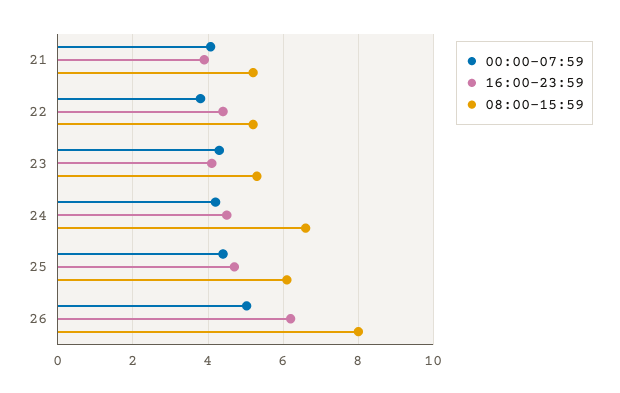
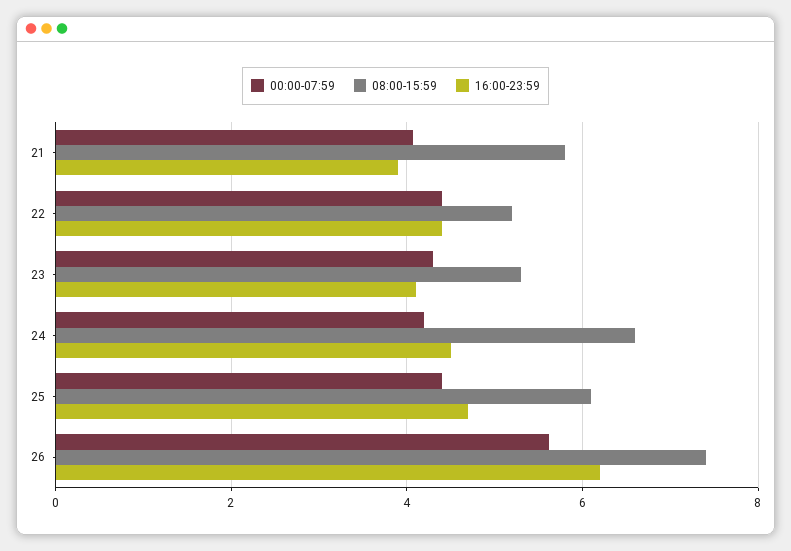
  {
    "00:00-07:59": {
      "21": 4,
-     "22": 3.8,
+     "22": 4.4,
      "23": 4.4,
      "24": 4.2,
      "25": 4.4,
-     "26": 5
+     "26": 5.6
    },
    "16:00-23:59": {
      "21": 4,
      "22": 4.4,
      "23": 4.2,
      "24": 4.6,
      "25": 4.8,
      "26": 6.2
    },
    "08:00-15:59": {
-     "21": 5.2,
+     "21": 5.8,
      "22": 5.2,
      "23": 5.4,
      "24": 6.6,
      "25": 6.2,
-     "26": 8
+     "26": 7.4
    }
  }

